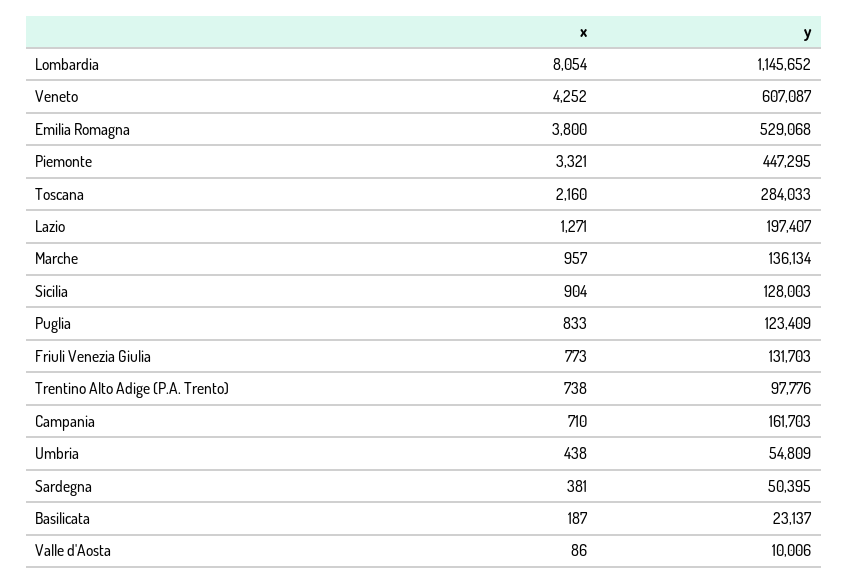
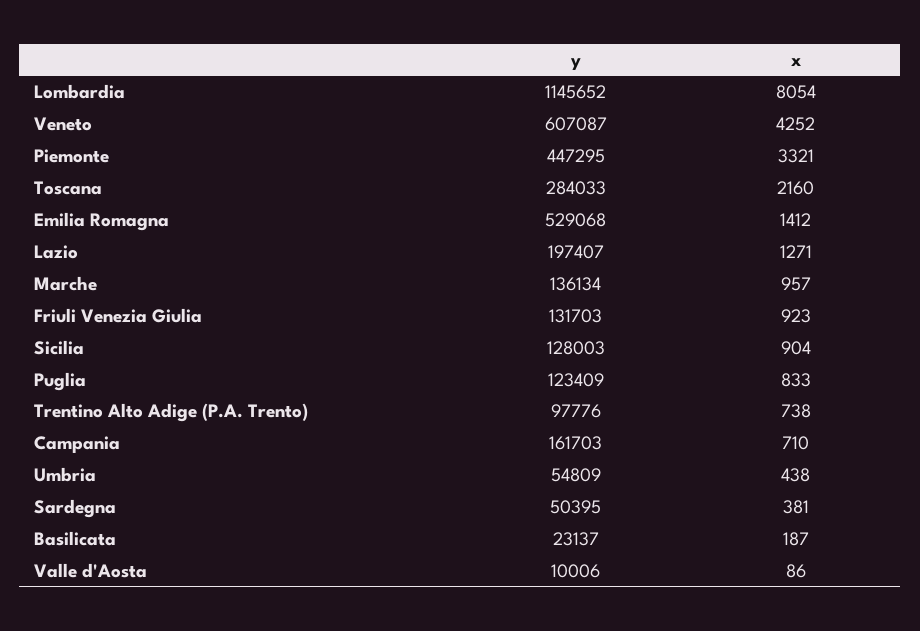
  {
    "x": {
      "Lombardia": 8054,
      "Veneto": 4252,
-     "Emilia Romagna": 3800,
+     "Emilia Romagna": 1412,
      "Piemonte": 3321,
      "Toscana": 2160,
      "Lazio": 1271,
      "Marche": 957,
      "Sicilia": 904,
      "Puglia": 833,
-     "Friuli Venezia Giulia": 773,
+     "Friuli Venezia Giulia": 923,
      "Trentino Alto Adige (P.A. Trento)": 738,
      "Campania": 710,
      "Umbria": 438,
      "Sardegna": 381,
      "Basilicata": 187,
      "Valle d'Aosta": 86
    },
    "y": {
      "Lombardia": 1145652,
      "Veneto": 607087,
      "Emilia Romagna": 529068,
      "Piemonte": 447295,
      "Toscana": 284033,
      "Lazio": 197407,
      "Marche": 136134,
      "Sicilia": 128003,
      "Puglia": 123409,
      "Friuli Venezia Giulia": 131703,
      "Trentino Alto Adige (P.A. Trento)": 97776,
      "Campania": 161703,
      "Umbria": 54809,
      "Sardegna": 50395,
      "Basilicata": 23137,
      "Valle d'Aosta": 10006
    }
  }

